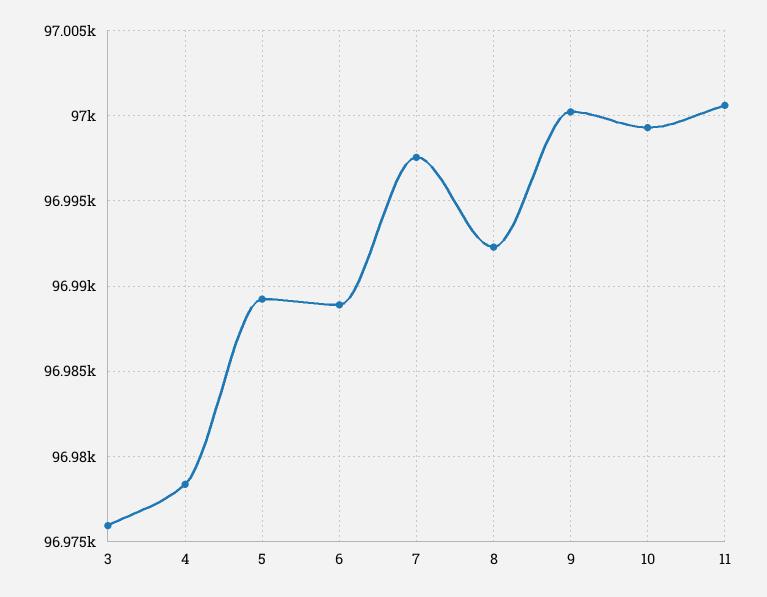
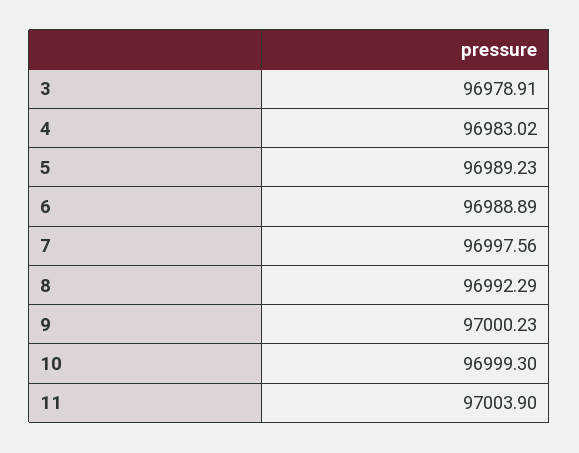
  {
-   "3": 96976,
+   "3": 96978.91,
-   "4": 96978.5,
+   "4": 96983.02,
    "5": 96989.23,
    "6": 96988.89,
    "7": 96997.56,
    "8": 96992.29,
    "9": 97000.23,
    "10": 96999.3,
-   "11": 97000.5
+   "11": 97003.9
  }

